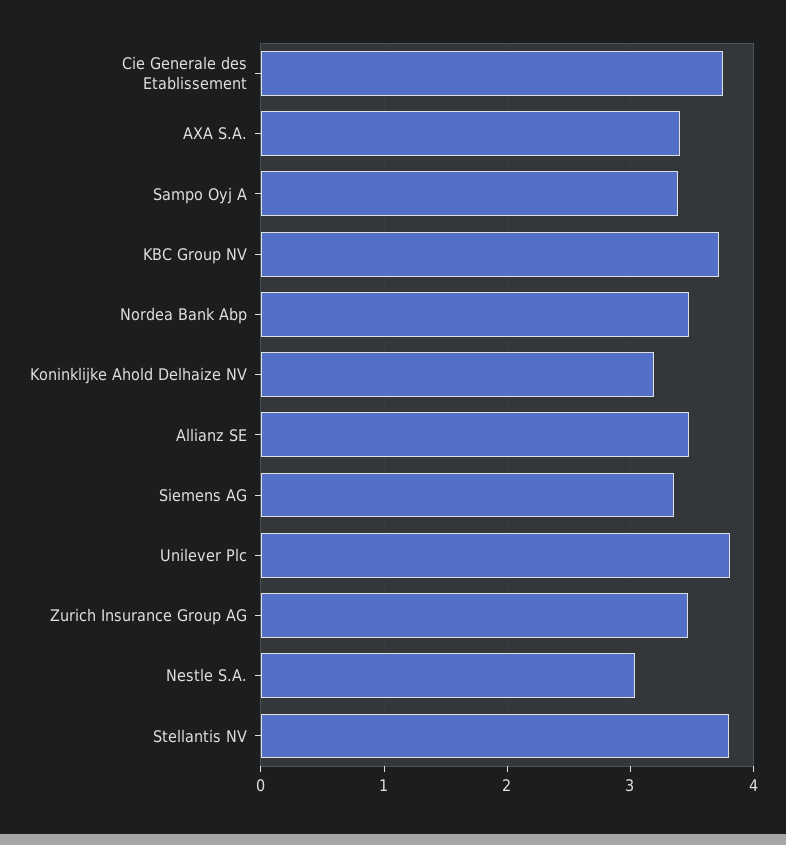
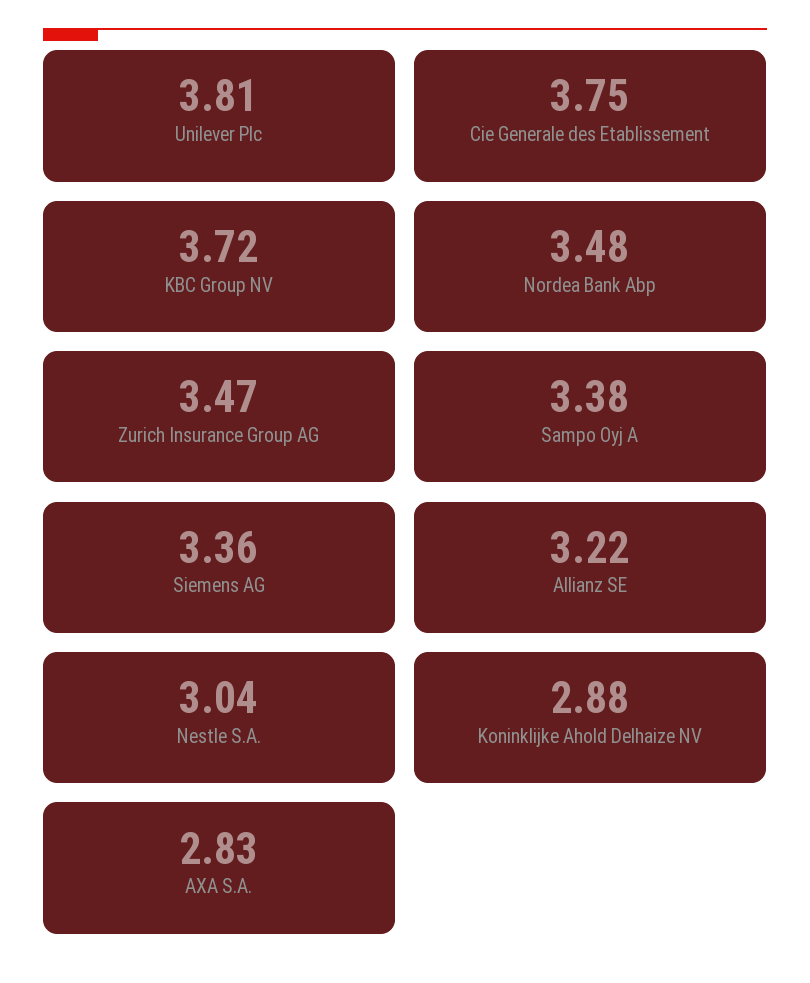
  {
    "Cie Generale des Etablissement": 3.75,
-   "AXA S.A.": 3.4,
+   "AXA S.A.": 2.83,
    "Sampo Oyj A": 3.38,
    "KBC Group NV": 3.72,
    "Nordea Bank Abp": 3.48,
-   "Koninklijke Ahold Delhaize NV": 3.2,
+   "Koninklijke Ahold Delhaize NV": 2.88,
-   "Allianz SE": 3.5,
+   "Allianz SE": 3.22,
    "Siemens AG": 3.36,
    "Unilever Plc": 3.81,
    "Zurich Insurance Group AG": 3.47,
-   "Nestle S.A.": 3.04,
+   "Nestle S.A.": 3.04
-   "Stellantis NV": 3.8
  }

